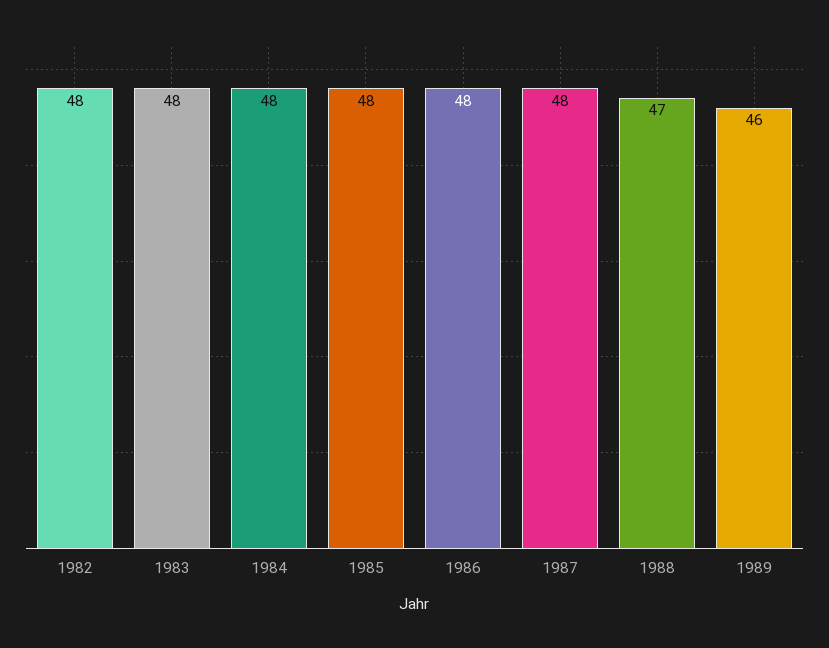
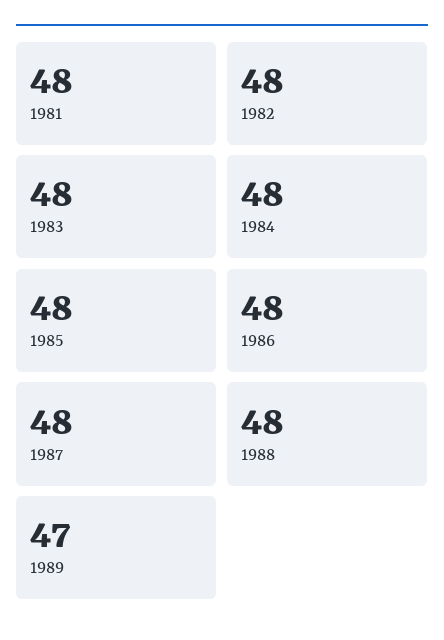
  {
    "1982": 48,
    "1983": 48,
    "1984": 48,
    "1985": 48,
    "1986": 48,
    "1987": 48,
-   "1988": 47,
+   "1988": 48,
-   "1989": 46
+   "1989": 47,
+   "1981": 48
  }

